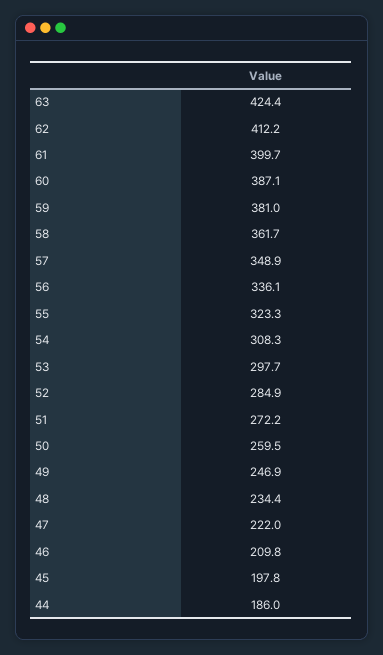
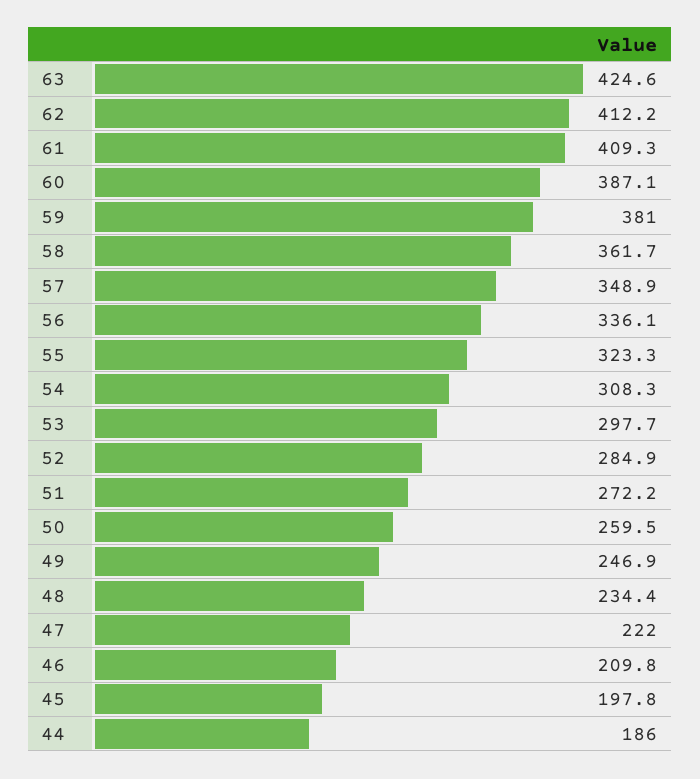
  {
-   "63": 424.4,
+   "63": 424.6,
    "62": 412.2,
-   "61": 399.7,
+   "61": 409.3,
    "60": 387.1,
    "59": 381,
    "58": 361.7,
    "57": 348.9,
    "56": 336.1,
    "55": 323.3,
    "54": 308.3,
    "53": 297.7,
    "52": 284.9,
    "51": 272.2,
    "50": 259.5,
    "49": 246.9,
    "48": 234.4,
    "47": 222,
    "46": 209.8,
    "45": 197.8,
    "44": 186
  }

